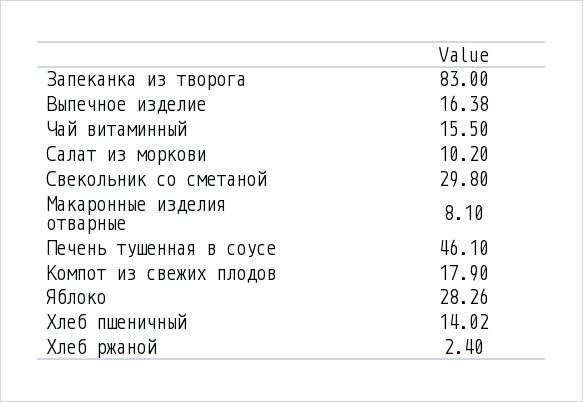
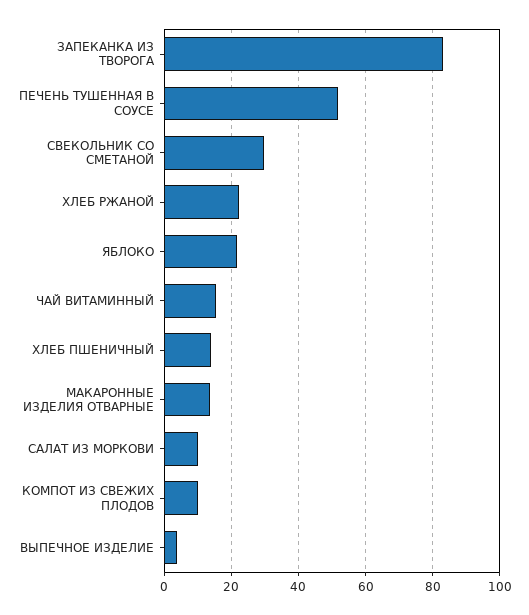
  {
    "Запеканка из творога": 83,
-   "Выпечное изделие": 16.38,
+   "Выпечное изделие": 4,
    "Чай витаминный": 15.5,
    "Салат из моркови": 10.2,
    "Свекольник со сметаной": 29.8,
-   "Макаронные изделия отварные": 8.1,
+   "Макаронные изделия отварные": 14,
-   "Печень тушенная в соусе": 46.1,
+   "Печень тушенная в соусе": 52,
-   "Компот из свежих плодов": 17.9,
+   "Компот из свежих плодов": 10,
-   "Яблоко": 28.26,
+   "Яблоко": 22,
    "Хлеб пшеничный": 14.02,
-   "Хлеб ржаной": 2.4
+   "Хлеб ржаной": 22
  }

